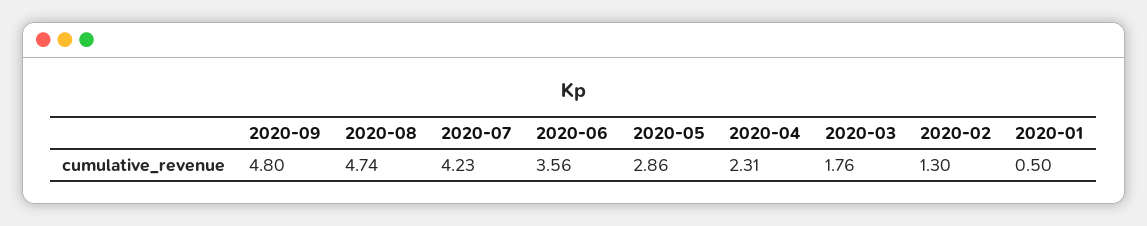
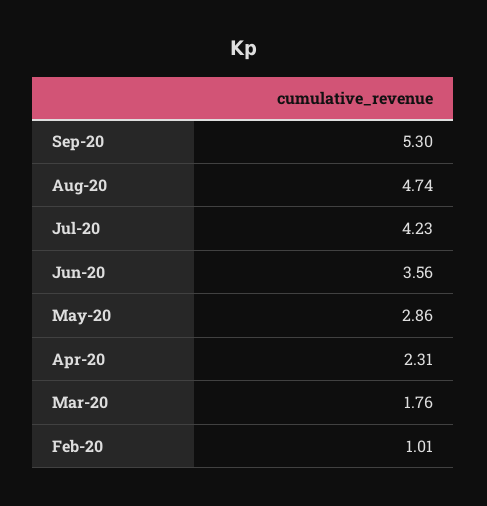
  {
-   "2020-09": 4.8,
+   "2020-09": 5.3,
    "2020-08": 4.74,
    "2020-07": 4.23,
    "2020-06": 3.56,
    "2020-05": 2.86,
    "2020-04": 2.31,
    "2020-03": 1.76,
-   "2020-02": 1.3,
+   "2020-02": 1.01
-   "2020-01": 0.5
  }

